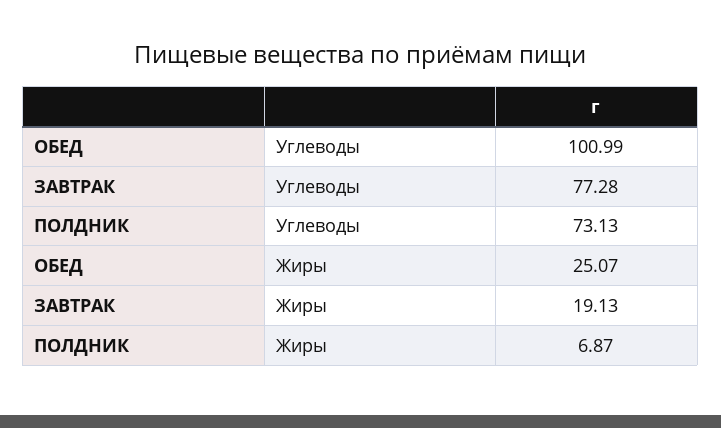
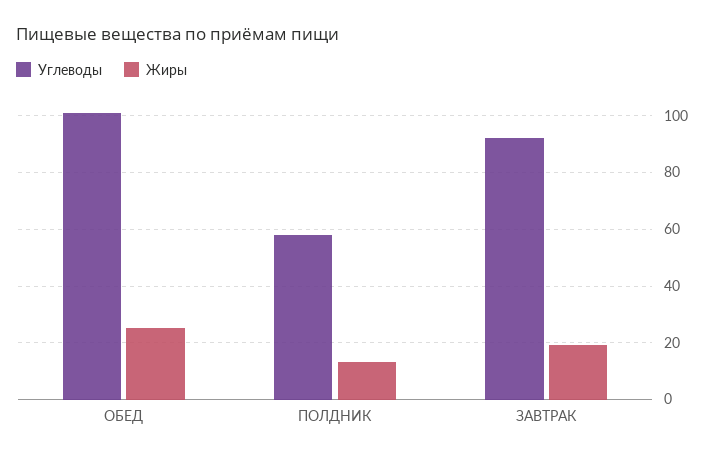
  {
    "Углеводы": {
      "ОБЕД": 100.99,
-     "ЗАВТРАК": 77.28,
+     "ЗАВТРАК": 92.5,
-     "ПОЛДНИК": 73.13
+     "ПОЛДНИК": 57.5
    },
    "Жиры": {
      "ОБЕД": 25.07,
      "ЗАВТРАК": 19.13,
-     "ПОЛДНИК": 6.87
+     "ПОЛДНИК": 12.5
    }
  }

